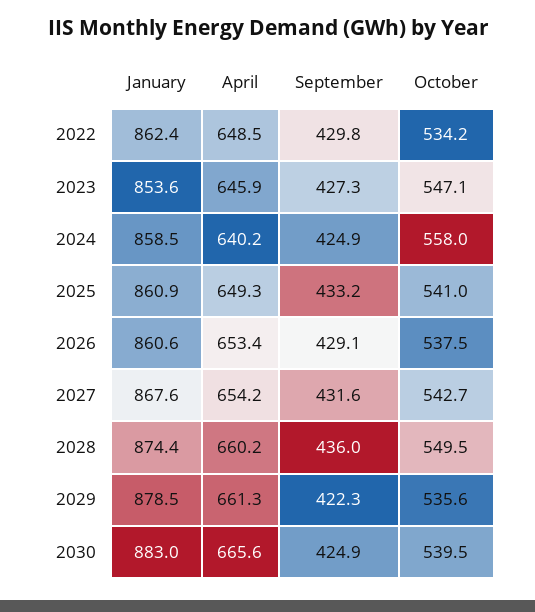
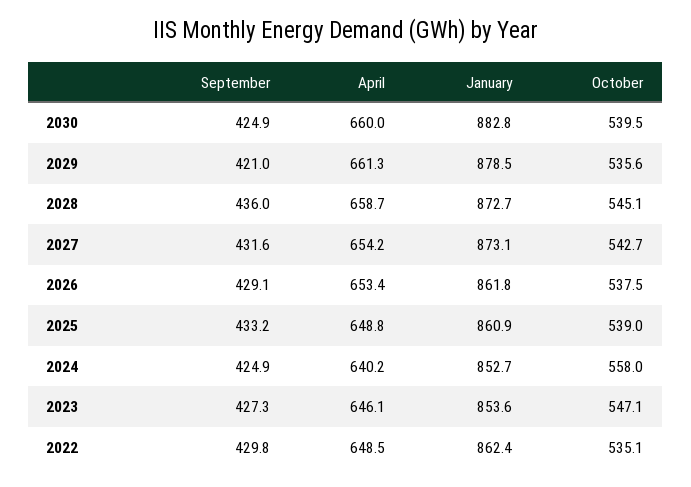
  {
    "January": {
      "2022": 862.4,
      "2023": 853.6,
-     "2024": 858.5,
+     "2024": 852.7,
      "2025": 860.9,
-     "2026": 860.6,
+     "2026": 861.8,
-     "2027": 867.6,
+     "2027": 873.1,
-     "2028": 874.4,
+     "2028": 872.7,
      "2029": 878.5,
-     "2030": 883
+     "2030": 882.8
    },
    "April": {
      "2022": 648.5,
-     "2023": 645.9,
+     "2023": 646.1,
      "2024": 640.2,
-     "2025": 649.3,
+     "2025": 648.8,
      "2026": 653.4,
      "2027": 654.2,
-     "2028": 660.2,
+     "2028": 658.7,
      "2029": 661.3,
-     "2030": 665.6
+     "2030": 660
    },
    "September": {
      "2022": 429.8,
      "2023": 427.3,
      "2024": 424.9,
      "2025": 433.2,
      "2026": 429.1,
      "2027": 431.6,
      "2028": 436,
-     "2029": 422.3,
+     "2029": 421,
      "2030": 424.9
    },
    "October": {
-     "2022": 534.2,
+     "2022": 535.1,
      "2023": 547.1,
      "2024": 558,
-     "2025": 541,
+     "2025": 539,
      "2026": 537.5,
      "2027": 542.7,
-     "2028": 549.5,
+     "2028": 545.1,
      "2029": 535.6,
      "2030": 539.5
    }
  }

